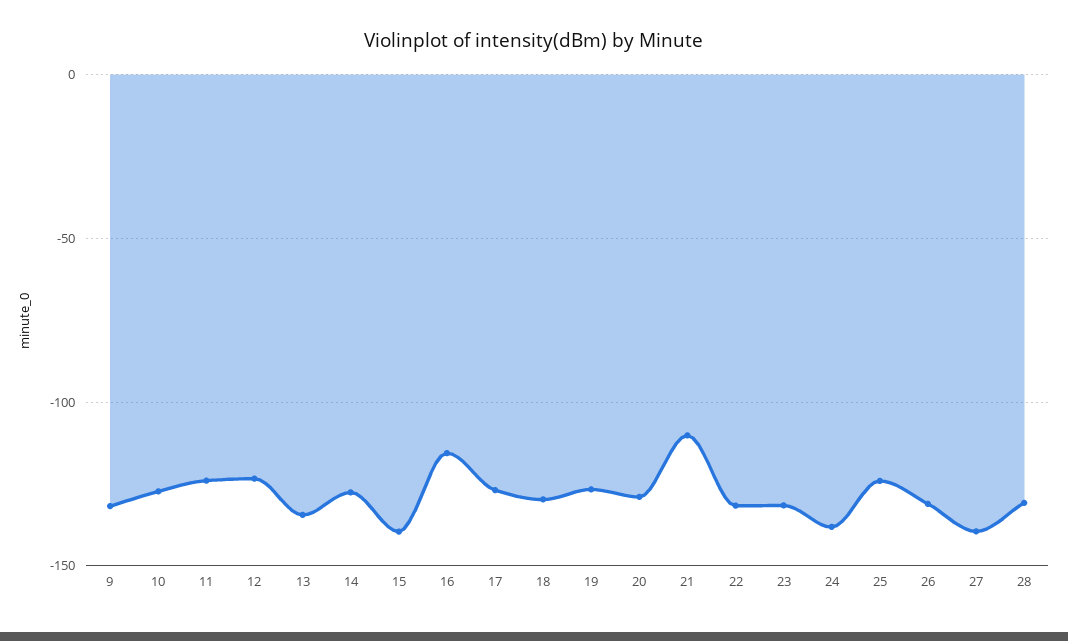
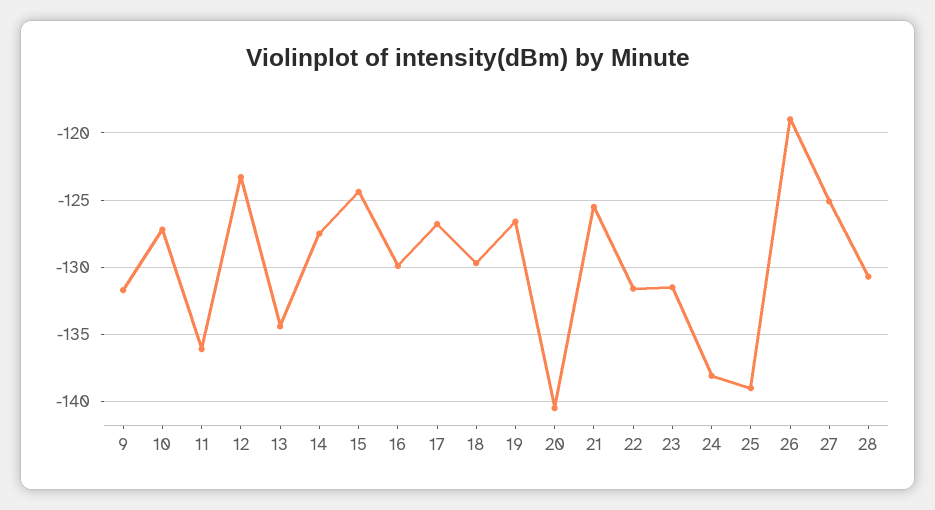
  {
    "9": -131.5,
    "10": -127,
-   "11": -125,
+   "11": -136,
    "12": -123.5,
    "13": -134.5,
    "14": -127.5,
-   "15": -140,
+   "15": -124.5,
-   "16": -115,
+   "16": -130,
    "17": -127,
    "18": -129.5,
    "19": -126.5,
-   "20": -130,
+   "20": -140.5,
-   "21": -110,
+   "21": -125.5,
    "22": -131.5,
    "23": -131.5,
    "24": -138,
-   "25": -125,
+   "25": -139,
-   "26": -130,
+   "26": -119,
-   "27": -140,
+   "27": -125,
    "28": -130.5
  }

